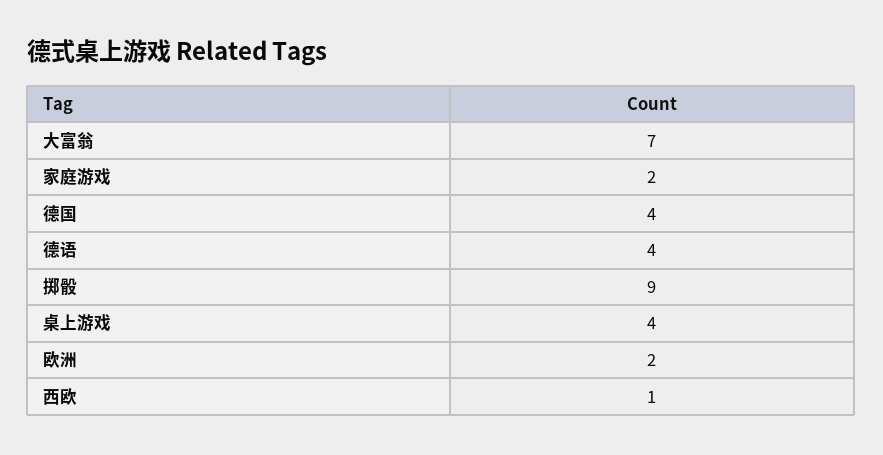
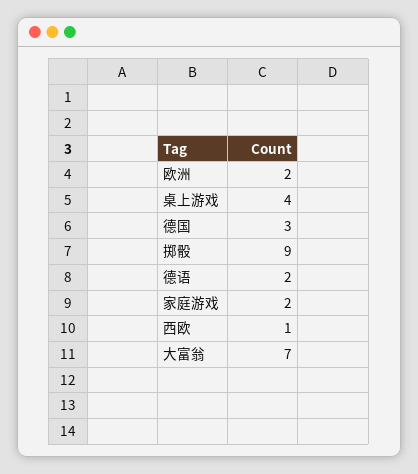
  {
    "大富翁": 7,
    "家庭游戏": 2,
-   "德国": 4,
+   "德国": 3,
-   "德语": 4,
+   "德语": 2,
    "掷骰": 9,
    "桌上游戏": 4,
    "欧洲": 2,
    "西欧": 1
  }

